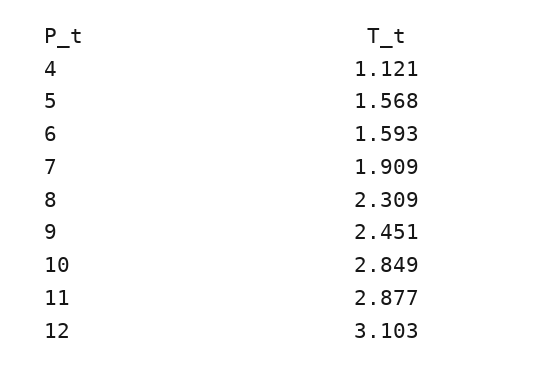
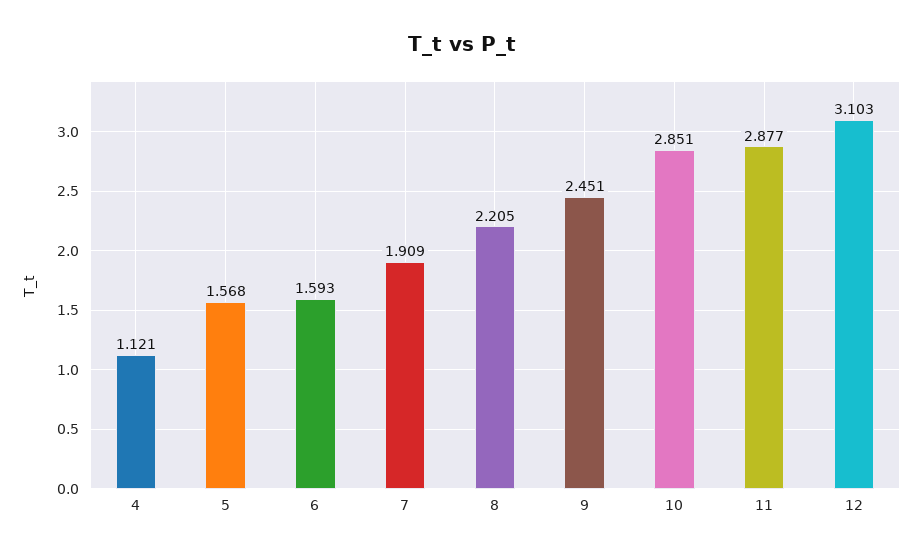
  {
    "4": 1.121,
    "5": 1.568,
    "6": 1.593,
    "7": 1.909,
-   "8": 2.309,
+   "8": 2.205,
    "9": 2.451,
-   "10": 2.849,
+   "10": 2.851,
    "11": 2.877,
    "12": 3.103
  }

